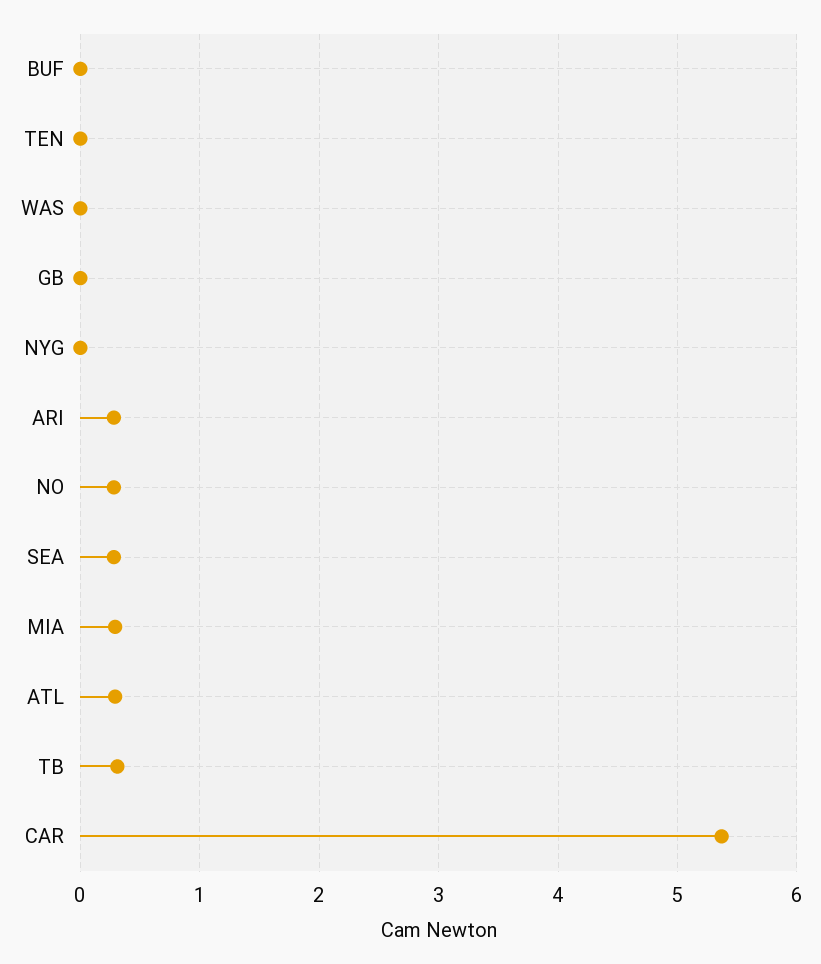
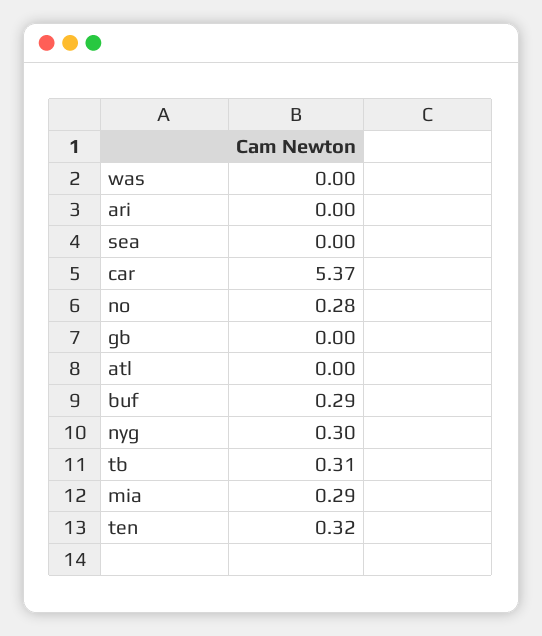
  {
-   "BUF": 0,
+   "BUF": 0.29,
-   "TEN": 0,
+   "TEN": 0.32,
    "WAS": 0,
    "GB": 0,
-   "NYG": 0,
+   "NYG": 0.3,
-   "ARI": 0.3,
+   "ARI": 0,
    "NO": 0.28,
-   "SEA": 0.3,
+   "SEA": 0,
    "MIA": 0.29,
-   "ATL": 0.3,
+   "ATL": 0,
    "TB": 0.31,
    "CAR": 5.37
  }

